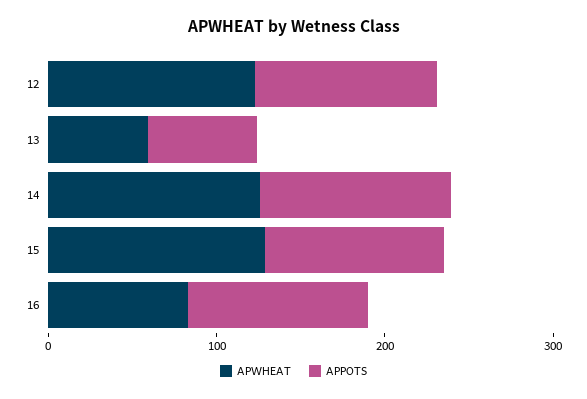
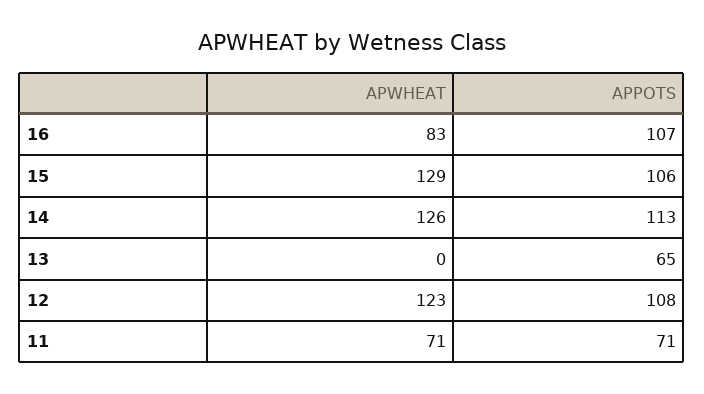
  {
    "APWHEAT": {
      "12": 123,
-     "13": 60,
+     "13": 0,
      "14": 126,
      "15": 129,
-     "16": 83
+     "16": 83,
+     "11": 71
    },
    "APPOTS": {
      "12": 108,
      "13": 65,
      "14": 113,
      "15": 106,
-     "16": 107
+     "16": 107,
+     "11": 71
    }
  }

